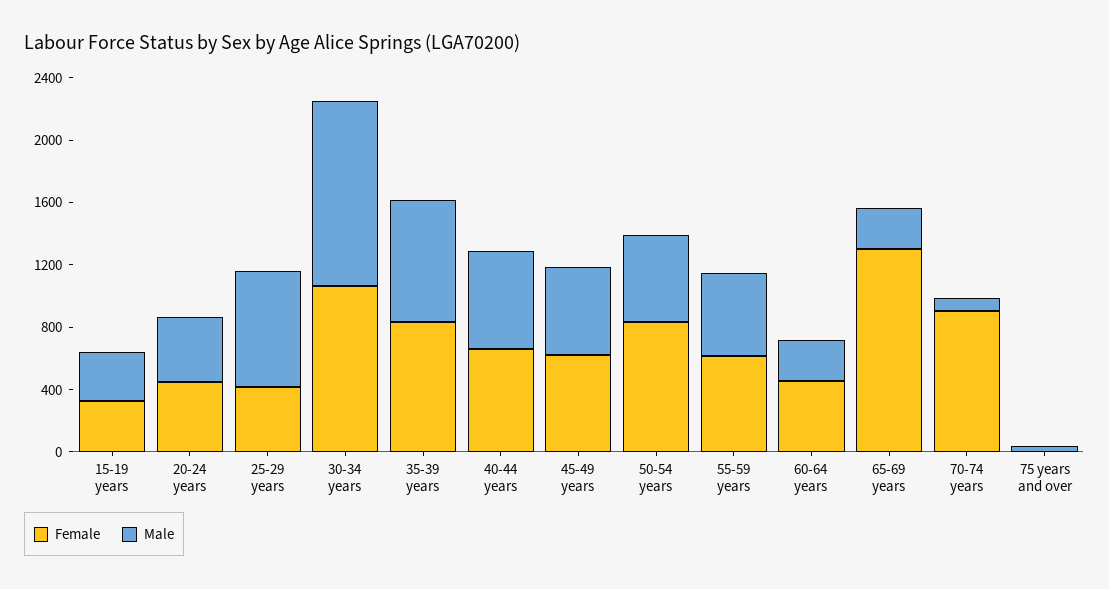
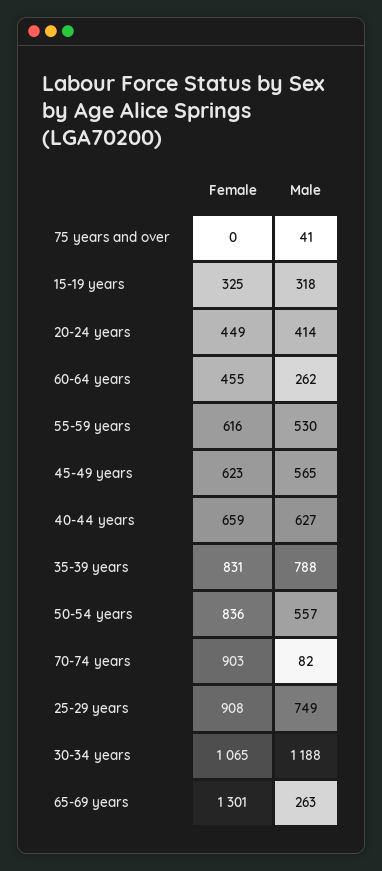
  {
    "Female": {
      "15-19 years": 325,
      "20-24 years": 449,
-     "25-29 years": 400,
+     "25-29 years": 908,
      "30-34 years": 1065,
      "35-39 years": 831,
      "40-44 years": 659,
      "45-49 years": 623,
      "50-54 years": 836,
      "55-59 years": 616,
      "60-64 years": 455,
      "65-69 years": 1301,
      "70-74 years": 903,
      "75 years and over": 0
    },
    "Male": {
      "15-19 years": 318,
      "20-24 years": 414,
      "25-29 years": 749,
      "30-34 years": 1188,
      "35-39 years": 788,
      "40-44 years": 627,
      "45-49 years": 565,
      "50-54 years": 557,
      "55-59 years": 530,
      "60-64 years": 262,
      "65-69 years": 263,
      "70-74 years": 82,
      "75 years and over": 41
    }
  }

